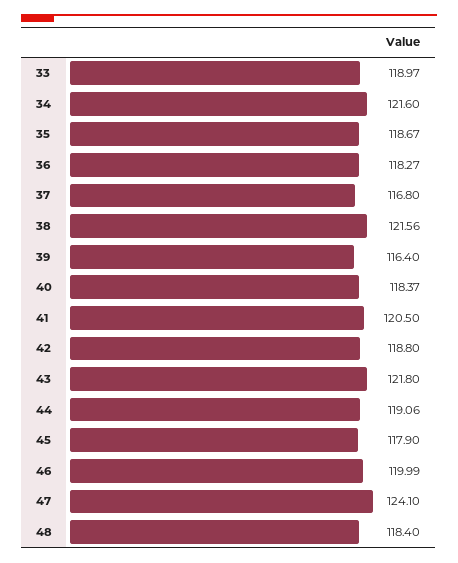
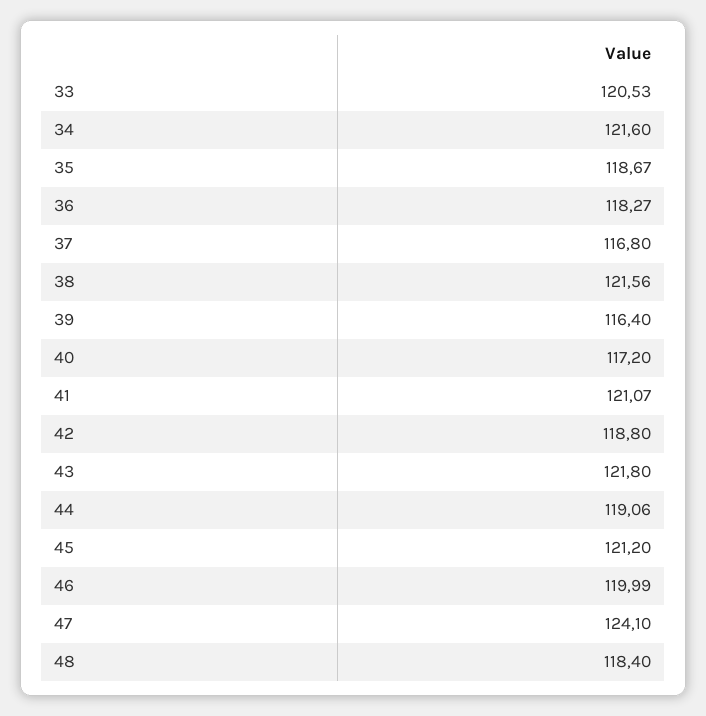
  {
-   "33": 118.97,
+   "33": 120.53,
    "34": 121.6,
    "35": 118.67,
    "36": 118.27,
    "37": 116.8,
    "38": 121.56,
    "39": 116.4,
-   "40": 118.37,
+   "40": 117.2,
-   "41": 120.5,
+   "41": 121.07,
    "42": 118.8,
    "43": 121.8,
    "44": 119.06,
-   "45": 117.9,
+   "45": 121.2,
    "46": 119.99,
    "47": 124.1,
    "48": 118.4
  }

